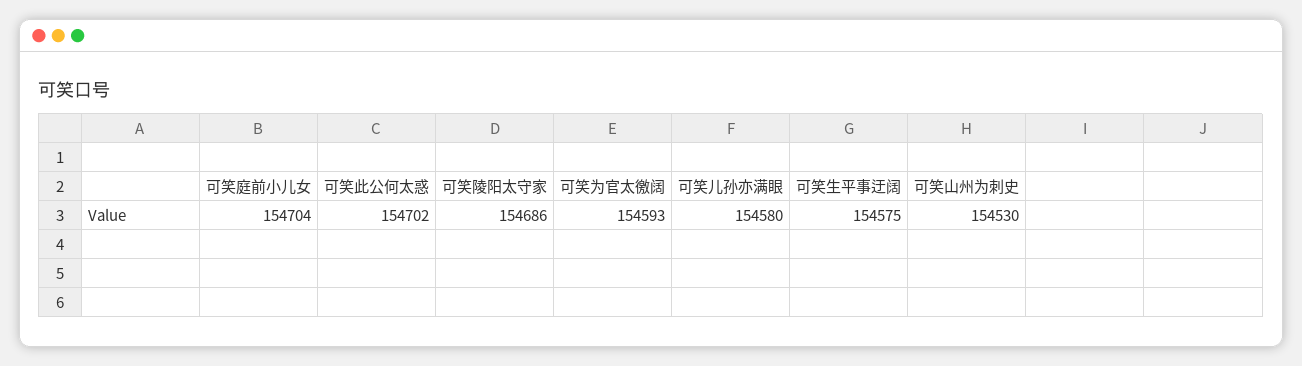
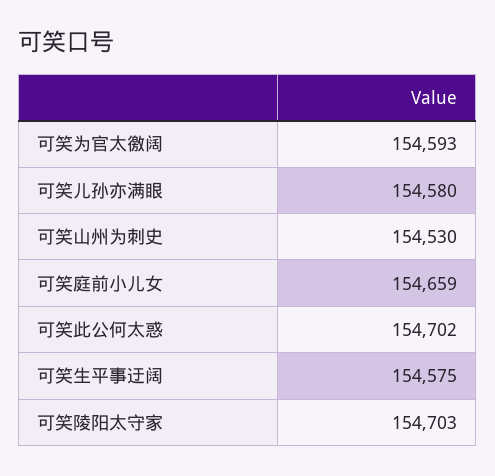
  {
-   "可笑庭前小儿女": 154704,
+   "可笑庭前小儿女": 154659,
    "可笑此公何太惑": 154702,
-   "可笑陵阳太守家": 154686,
+   "可笑陵阳太守家": 154703,
    "可笑为官太徼阔": 154593,
    "可笑儿孙亦满眼": 154580,
    "可笑生平事迂阔": 154575,
    "可笑山州为刺史": 154530
  }

